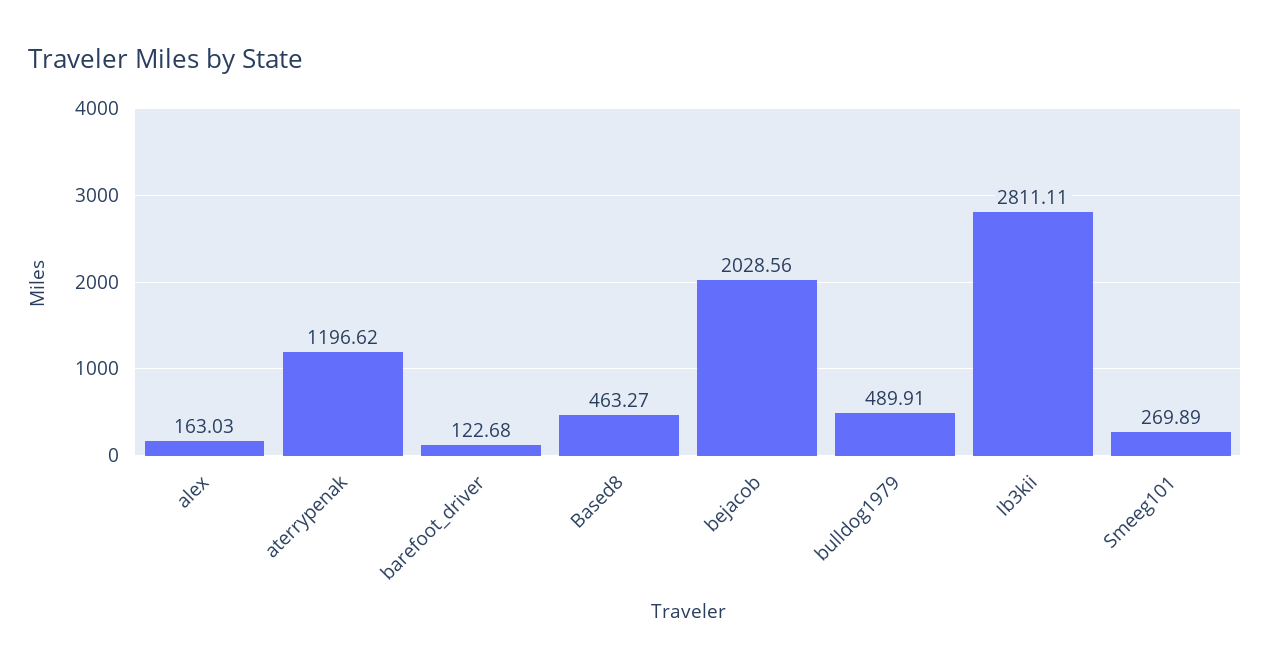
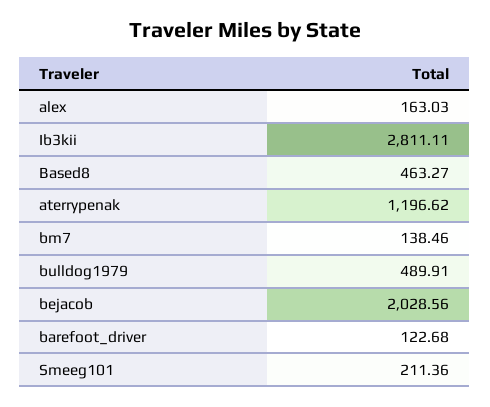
  {
    "alex": 163.03,
    "aterrypenak": 1196.62,
    "barefoot_driver": 122.68,
    "Based8": 463.27,
    "bejacob": 2028.56,
    "bulldog1979": 489.91,
    "Ib3kii": 2811.11,
-   "Smeeg101": 269.89
+   "Smeeg101": 211.36,
+   "bm7": 138.46
  }

